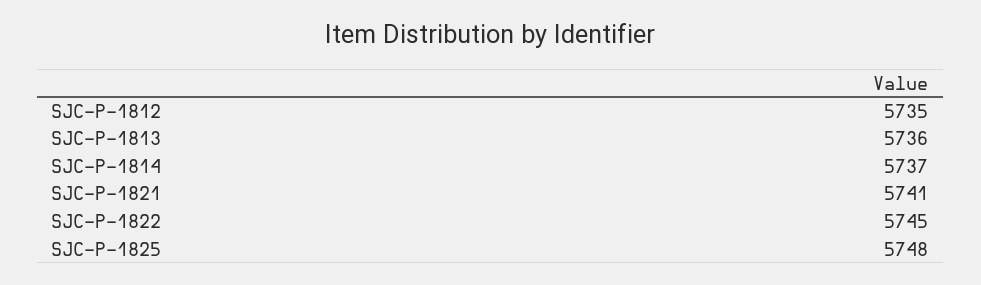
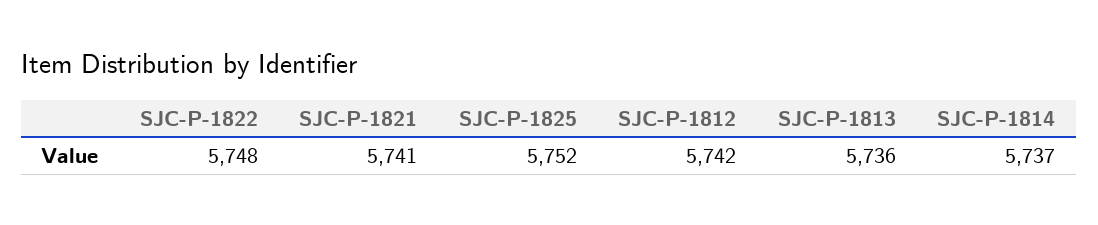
  {
-   "SJC-P-1812": 5735,
+   "SJC-P-1812": 5742,
    "SJC-P-1813": 5736,
    "SJC-P-1814": 5737,
    "SJC-P-1821": 5741,
-   "SJC-P-1822": 5745,
+   "SJC-P-1822": 5748,
-   "SJC-P-1825": 5748
+   "SJC-P-1825": 5752
  }

